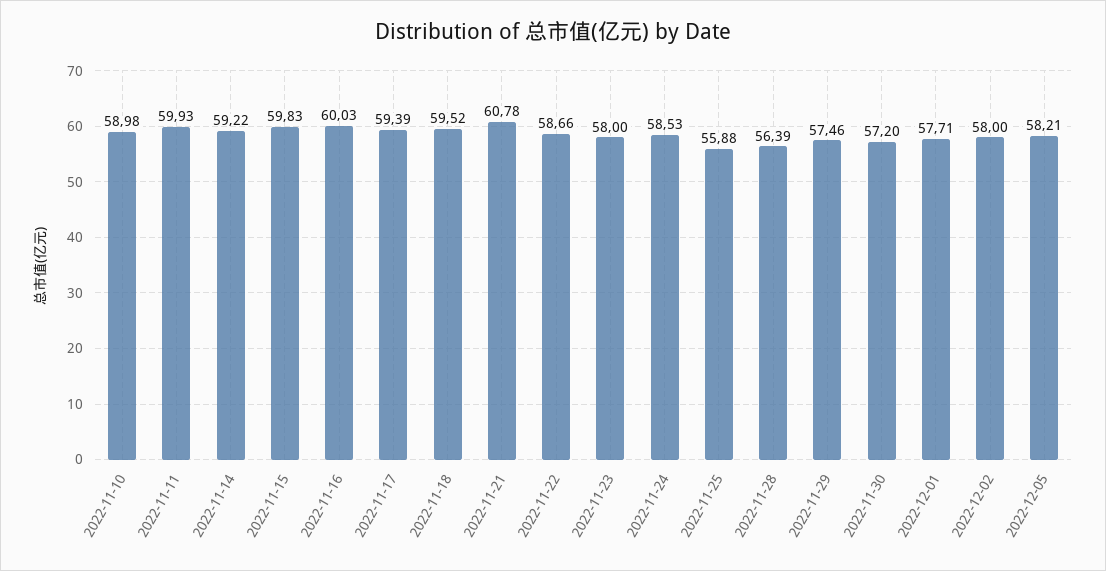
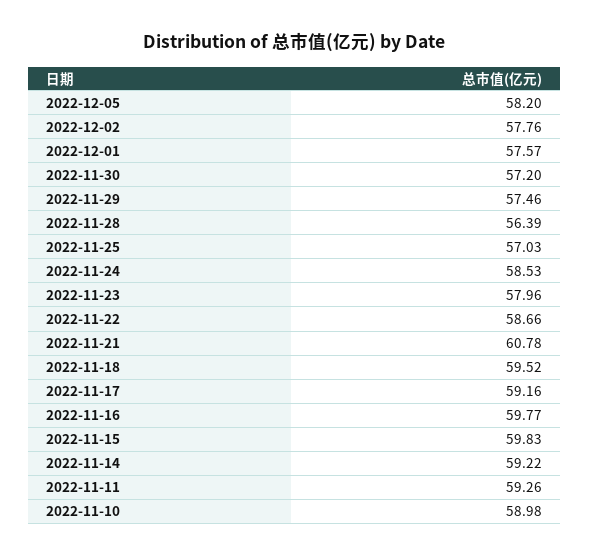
  {
    "2022-11-10": 58.98,
-   "2022-11-11": 59.93,
+   "2022-11-11": 59.26,
    "2022-11-14": 59.22,
    "2022-11-15": 59.83,
-   "2022-11-16": 60.03,
+   "2022-11-16": 59.77,
-   "2022-11-17": 59.39,
+   "2022-11-17": 59.16,
    "2022-11-18": 59.52,
    "2022-11-21": 60.78,
    "2022-11-22": 58.66,
-   "2022-11-23": 58,
+   "2022-11-23": 57.96,
    "2022-11-24": 58.53,
-   "2022-11-25": 55.88,
+   "2022-11-25": 57.03,
    "2022-11-28": 56.39,
    "2022-11-29": 57.46,
    "2022-11-30": 57.2,
-   "2022-12-01": 57.71,
+   "2022-12-01": 57.57,
-   "2022-12-02": 58,
+   "2022-12-02": 57.76,
-   "2022-12-05": 58.21
+   "2022-12-05": 58.2
  }

